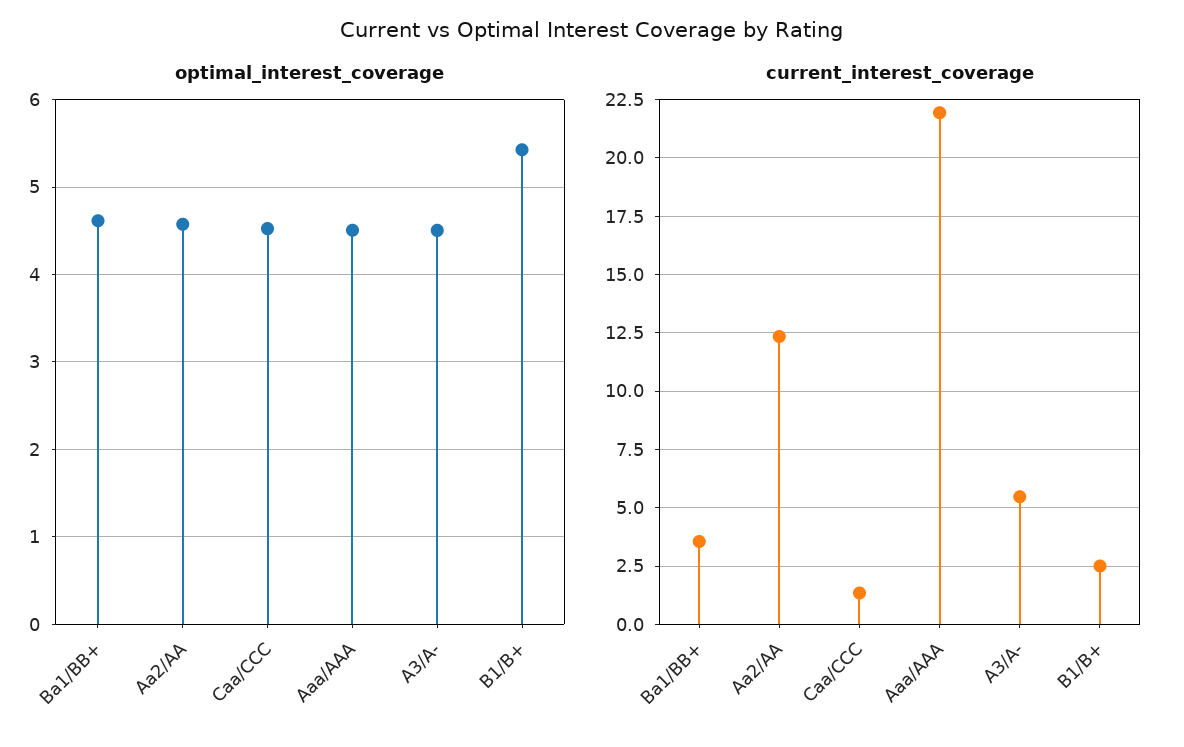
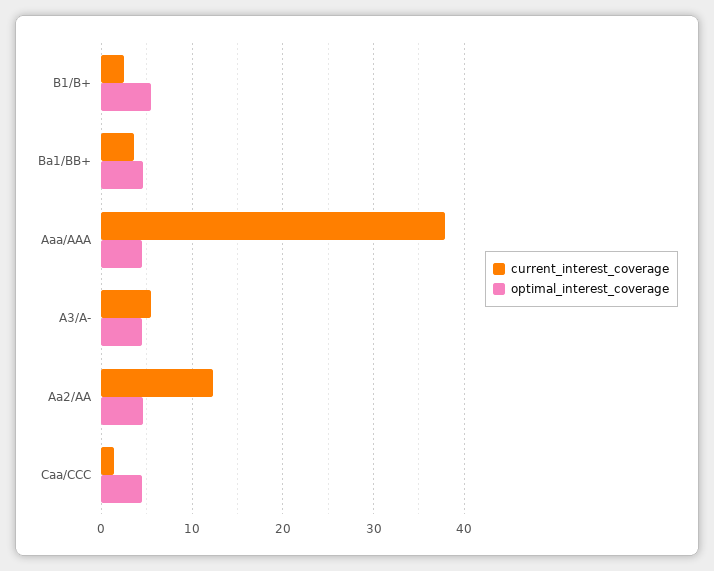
  {
    "optimal_interest_coverage": {
      "Ba1/BB+": 4.6,
      "Aa2/AA": 4.6,
      "Caa/CCC": 4.5,
      "Aaa/AAA": 4.5,
      "A3/A-": 4.5,
      "B1/B+": 5.4
    },
    "current_interest_coverage": {
      "Ba1/BB+": 3.5,
      "Aa2/AA": 12.5,
      "Caa/CCC": 1.5,
-     "Aaa/AAA": 22,
+     "Aaa/AAA": 38,
      "A3/A-": 5.5,
      "B1/B+": 2.5
    }
  }

